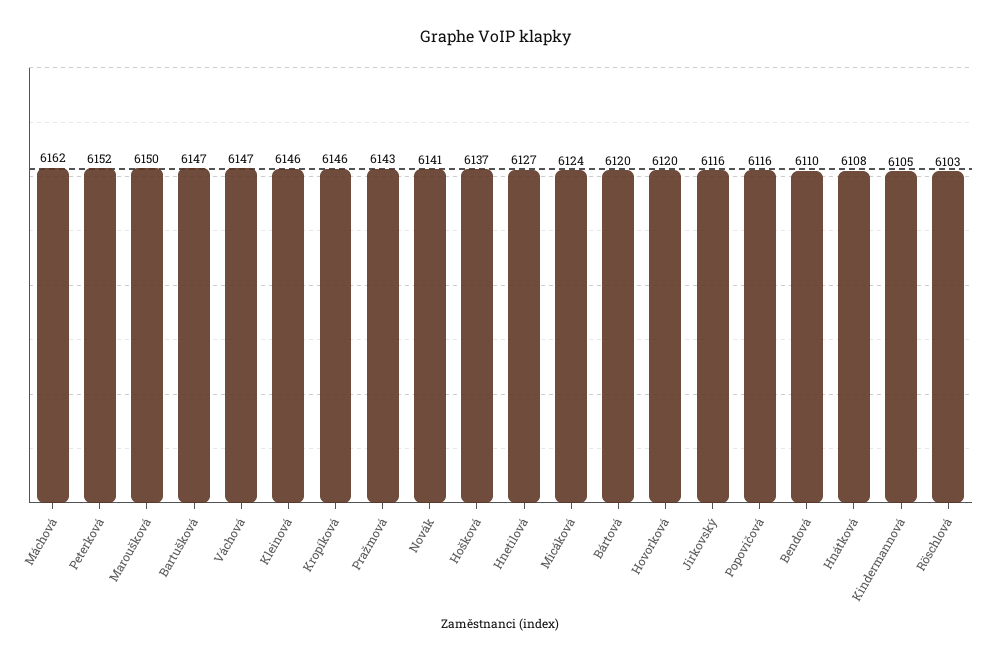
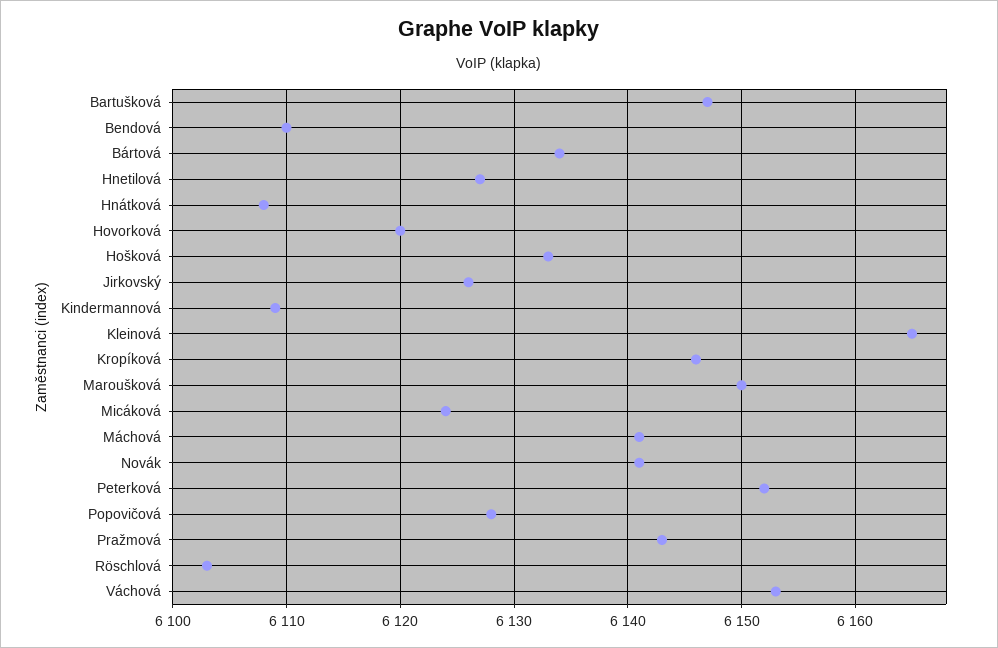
  {
-   "Máchová": 6162,
+   "Máchová": 6141,
    "Peterková": 6152,
    "Maroušková": 6150,
    "Bartušková": 6147,
-   "Váchová": 6147,
+   "Váchová": 6153,
-   "Kleinová": 6146,
+   "Kleinová": 6165,
    "Kropíková": 6146,
    "Pražmová": 6143,
    "Novák": 6141,
-   "Hošková": 6137,
+   "Hošková": 6133,
    "Hnetilová": 6127,
    "Micáková": 6124,
-   "Bártová": 6120,
+   "Bártová": 6134,
    "Hovorková": 6120,
-   "Jirkovský": 6116,
+   "Jirkovský": 6126,
-   "Popovičová": 6116,
+   "Popovičová": 6128,
    "Bendová": 6110,
    "Hnátková": 6108,
-   "Kindermannová": 6105,
+   "Kindermannová": 6109,
    "Röschlová": 6103
  }

